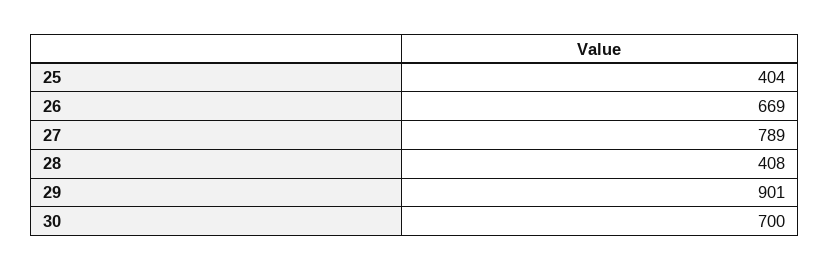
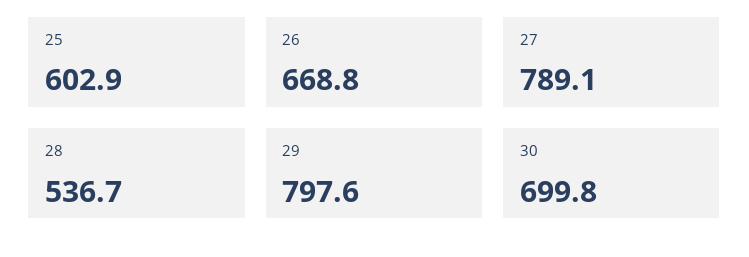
  {
-   "25": 404,
+   "25": 602.9,
    "26": 668.8,
    "27": 789.1,
-   "28": 408,
+   "28": 536.7,
-   "29": 901,
+   "29": 797.6,
    "30": 699.8
  }

